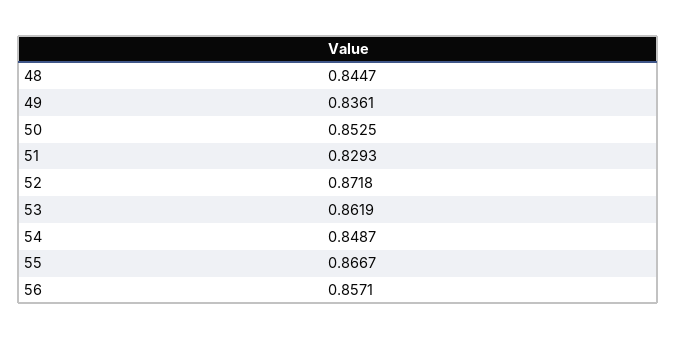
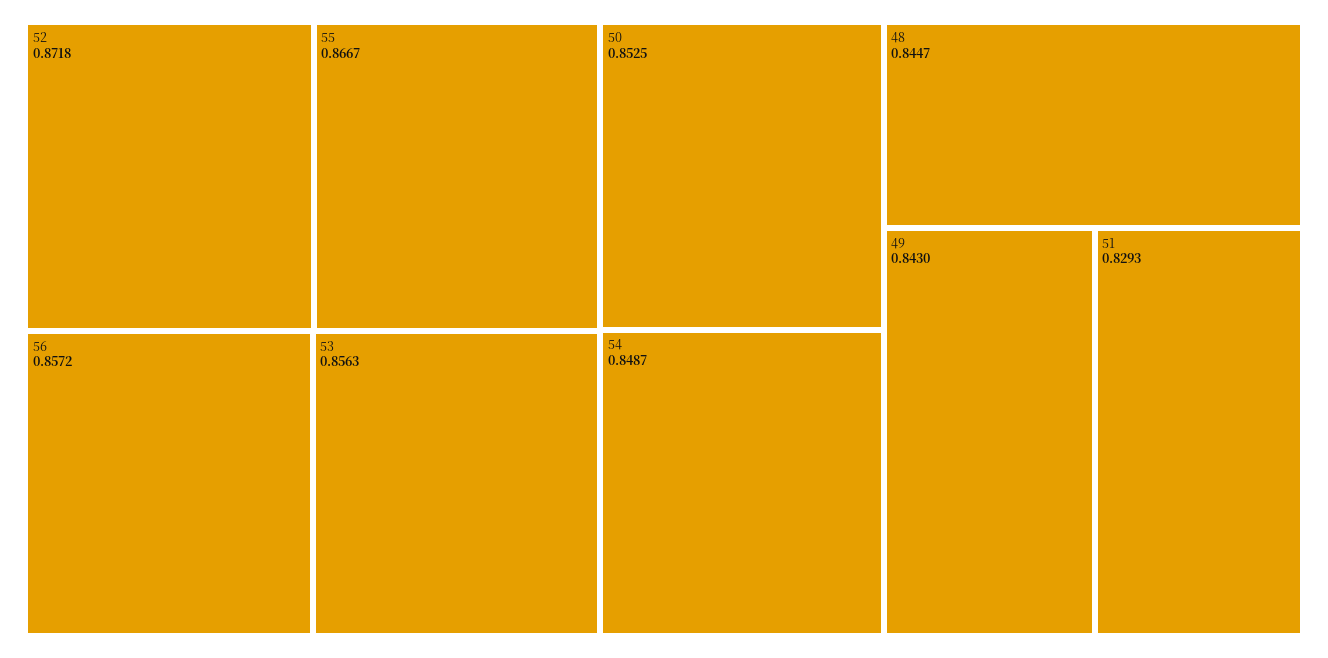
  {
    "48": 0.8447,
-   "49": 0.8361,
+   "49": 0.843,
    "50": 0.8525,
    "51": 0.8293,
    "52": 0.8718,
-   "53": 0.8619,
+   "53": 0.8563,
    "54": 0.8487,
    "55": 0.8667,
-   "56": 0.8571
+   "56": 0.8572
  }

